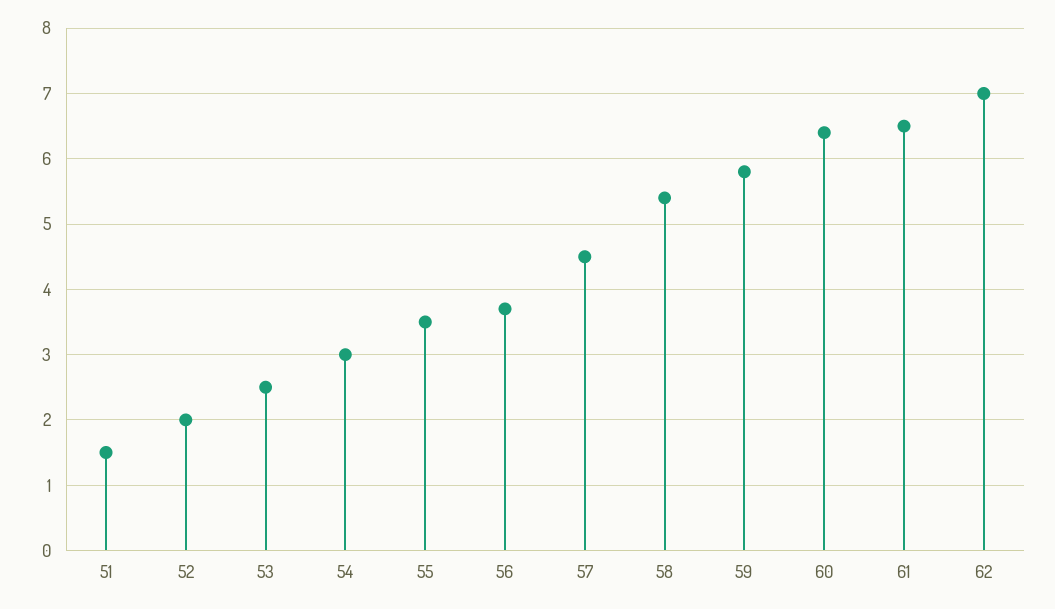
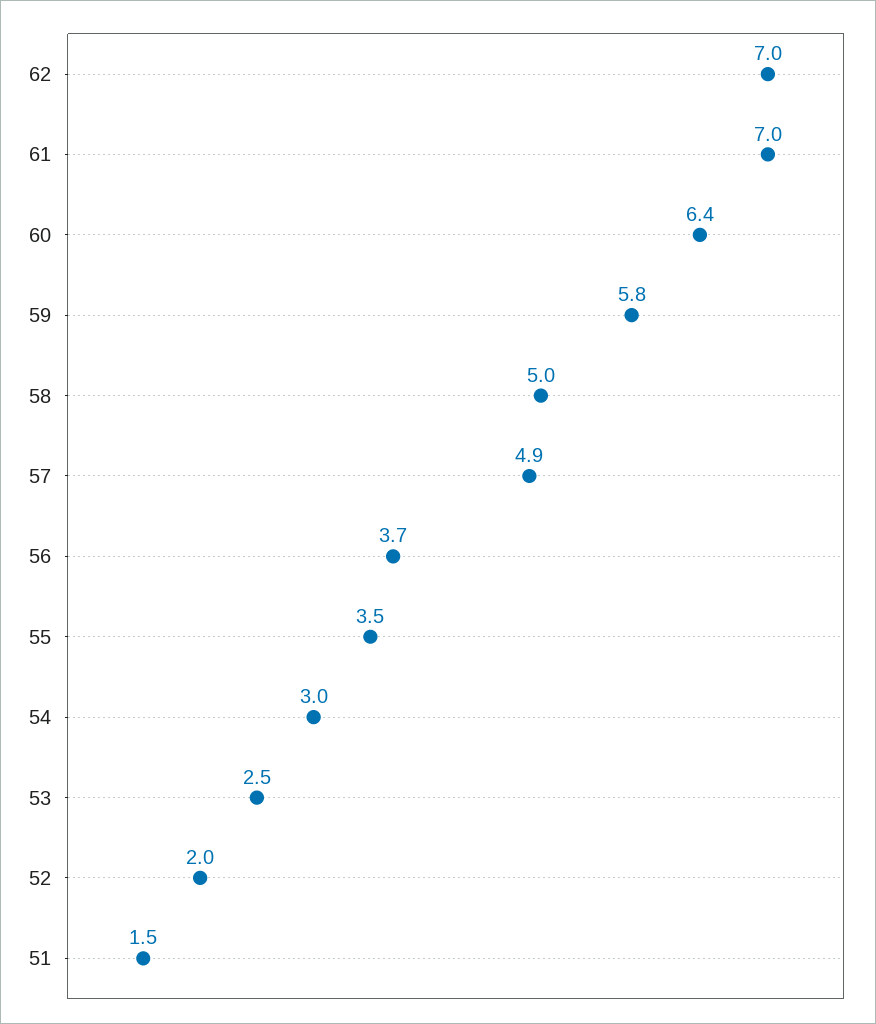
  {
    "51": 1.5,
    "52": 2,
    "53": 2.5,
    "54": 3,
    "55": 3.5,
    "56": 3.7,
-   "57": 4.5,
+   "57": 4.9,
-   "58": 5.4,
+   "58": 5,
    "59": 5.8,
    "60": 6.4,
-   "61": 6.5,
+   "61": 7,
    "62": 7
  }

